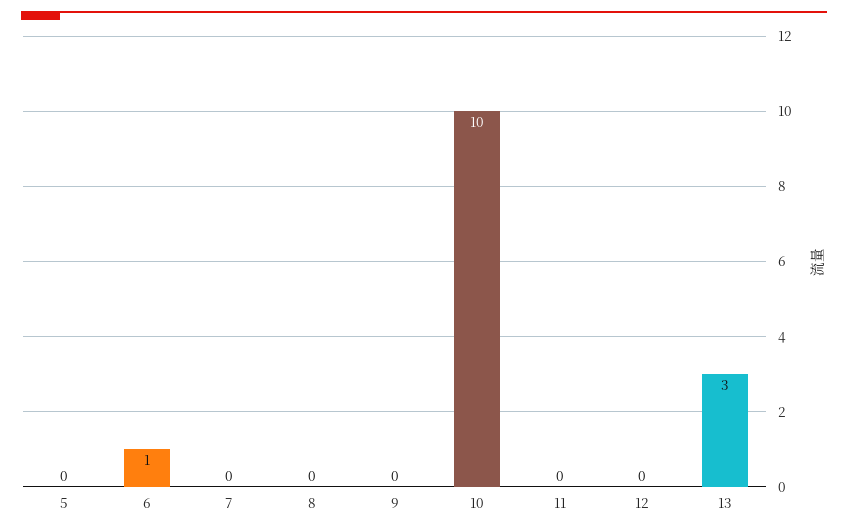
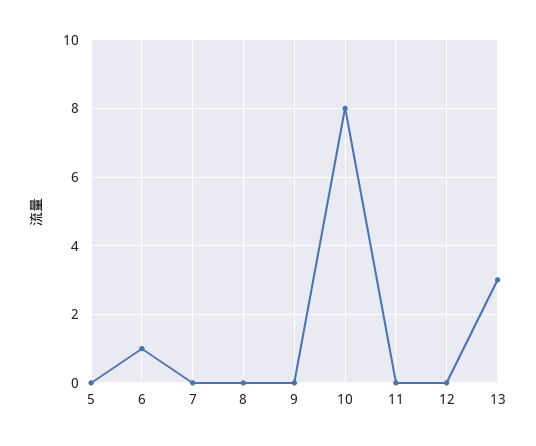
  {
    "5": 0,
    "6": 1,
    "7": 0,
    "8": 0,
    "9": 0,
-   "10": 10,
+   "10": 8,
    "11": 0,
    "12": 0,
    "13": 3
  }

